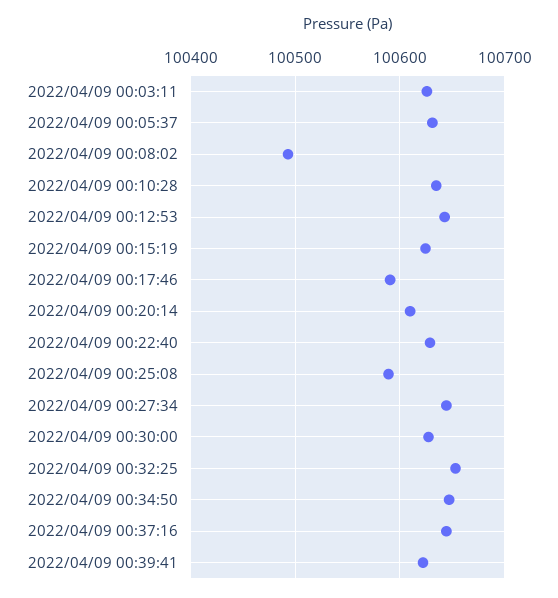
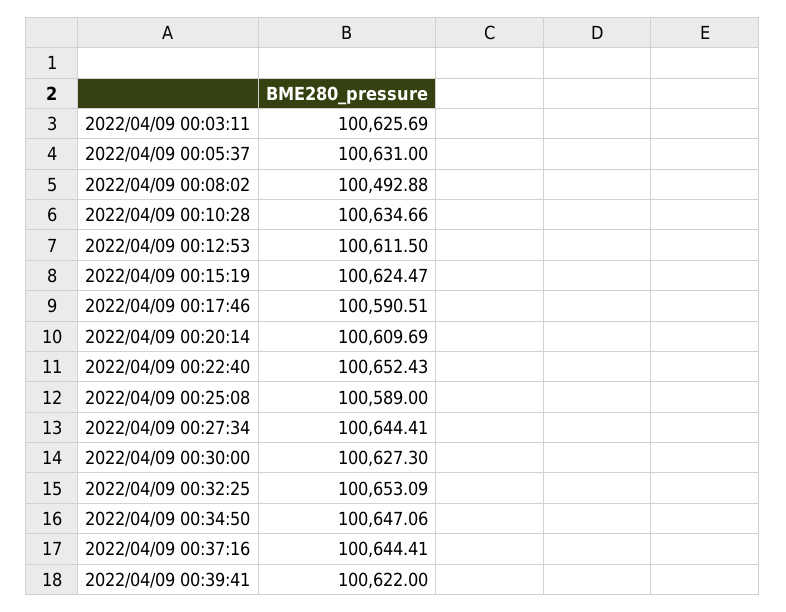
  {
    "2022/04/09 00:03:11": 100625.69,
    "2022/04/09 00:05:37": 100631,
    "2022/04/09 00:08:02": 100492.88,
    "2022/04/09 00:10:28": 100634.66,
-   "2022/04/09 00:12:53": 100640,
+   "2022/04/09 00:12:53": 100611.5,
    "2022/04/09 00:15:19": 100624.47,
    "2022/04/09 00:17:46": 100590.51,
    "2022/04/09 00:20:14": 100609.69,
-   "2022/04/09 00:22:40": 100630,
+   "2022/04/09 00:22:40": 100652.43,
    "2022/04/09 00:25:08": 100589,
    "2022/04/09 00:27:34": 100644.41,
    "2022/04/09 00:30:00": 100627.3,
    "2022/04/09 00:32:25": 100653.09,
    "2022/04/09 00:34:50": 100647.06,
    "2022/04/09 00:37:16": 100644.41,
    "2022/04/09 00:39:41": 100622
  }

